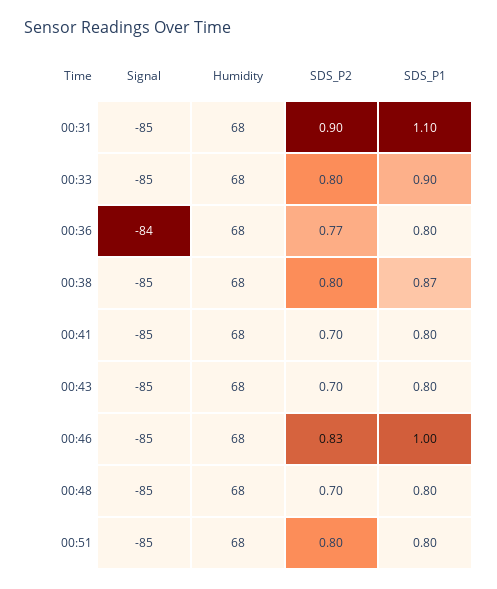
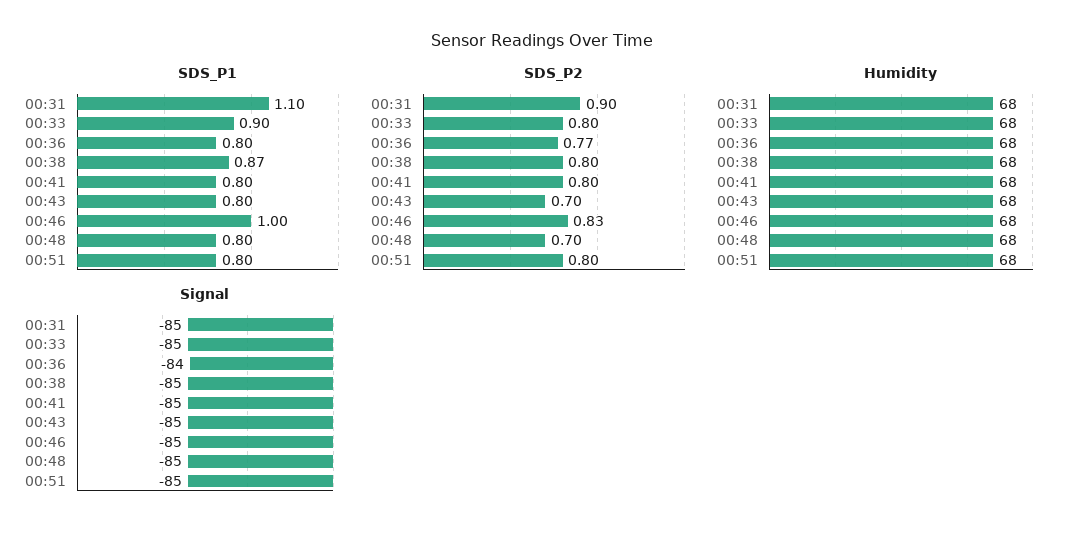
  {
    "Signal": {
      "00:31": -85,
      "00:33": -85,
      "00:36": -84,
      "00:38": -85,
      "00:41": -85,
      "00:43": -85,
      "00:46": -85,
      "00:48": -85,
      "00:51": -85
    },
    "Humidity": {
      "00:31": 68,
      "00:33": 68,
      "00:36": 68,
      "00:38": 68,
      "00:41": 68,
      "00:43": 68,
      "00:46": 68,
      "00:48": 68,
      "00:51": 68
    },
    "SDS_P2": {
      "00:31": 0.9,
      "00:33": 0.8,
      "00:36": 0.77,
      "00:38": 0.8,
-     "00:41": 0.7,
+     "00:41": 0.8,
      "00:43": 0.7,
      "00:46": 0.83,
      "00:48": 0.7,
      "00:51": 0.8
    },
    "SDS_P1": {
      "00:31": 1.1,
      "00:33": 0.9,
      "00:36": 0.8,
      "00:38": 0.87,
      "00:41": 0.8,
      "00:43": 0.8,
      "00:46": 1,
      "00:48": 0.8,
      "00:51": 0.8
    }
  }

